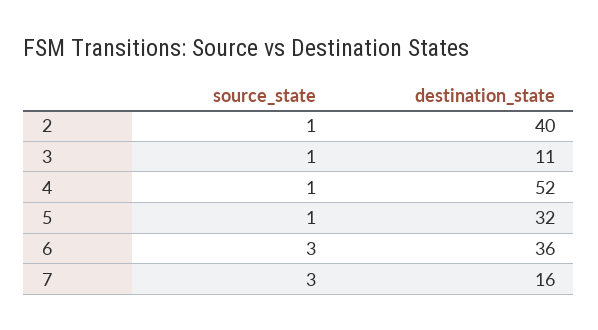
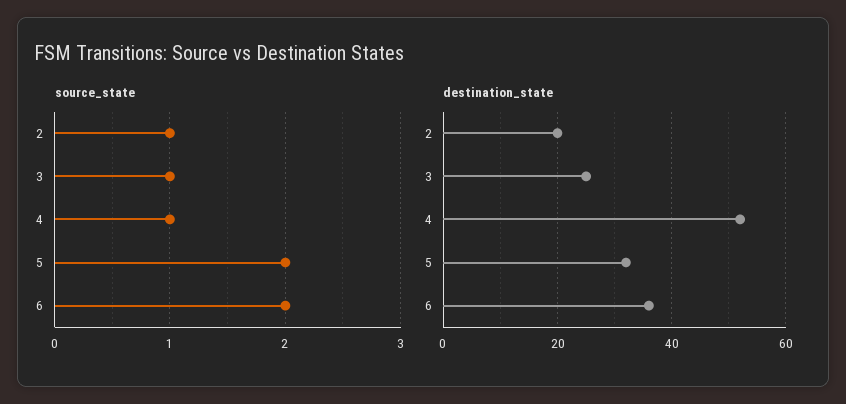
  {
    "source_state": {
      "2": 1,
      "3": 1,
      "4": 1,
-     "5": 1,
+     "5": 2,
-     "6": 3,
+     "6": 2
-     "7": 3
    },
    "destination_state": {
-     "2": 40,
+     "2": 20,
-     "3": 11,
+     "3": 25,
      "4": 52,
      "5": 32,
-     "6": 36,
+     "6": 36
-     "7": 16
    }
  }

